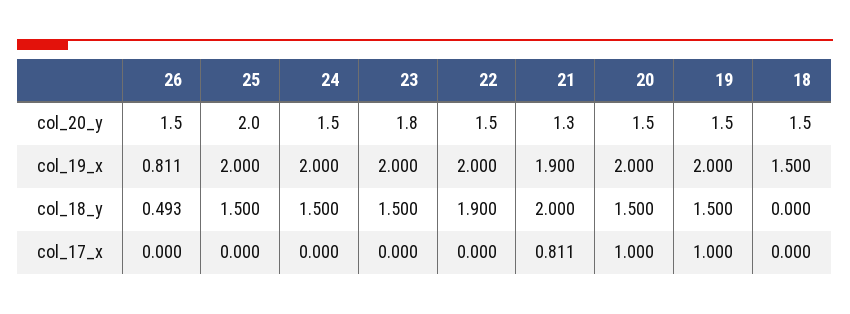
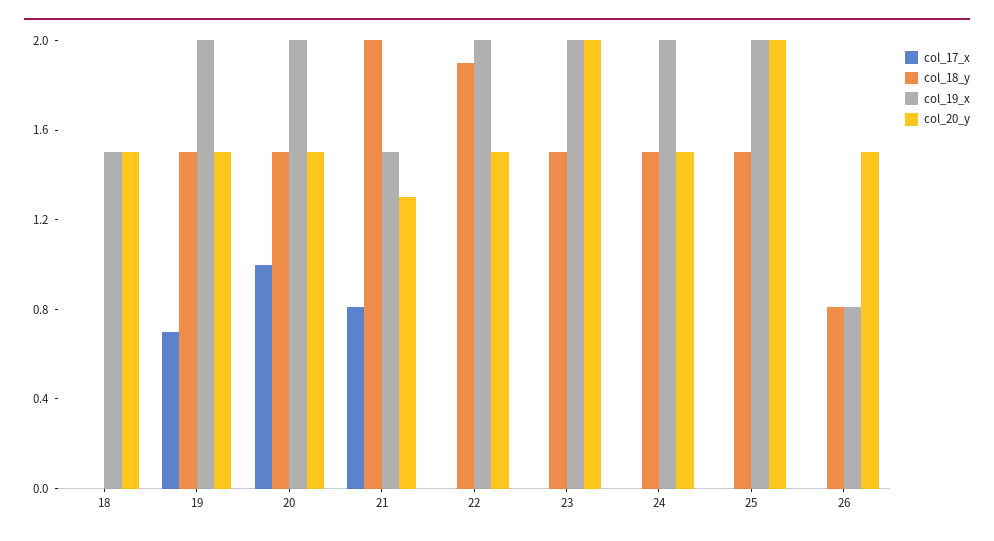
  {
    "col_20_y": {
      "26": 1.5,
      "25": 2,
      "24": 1.5,
-     "23": 1.8,
+     "23": 2,
      "22": 1.5,
      "21": 1.3,
      "20": 1.5,
      "19": 1.5,
      "18": 1.5
    },
    "col_19_x": {
      "26": 0.811,
      "25": 2,
      "24": 2,
      "23": 2,
      "22": 2,
-     "21": 1.9,
+     "21": 1.5,
      "20": 2,
      "19": 2,
      "18": 1.5
    },
    "col_18_y": {
-     "26": 0.493,
+     "26": 0.8,
      "25": 1.5,
      "24": 1.5,
      "23": 1.5,
      "22": 1.9,
      "21": 2,
      "20": 1.5,
      "19": 1.5,
      "18": 0
    },
    "col_17_x": {
      "26": 0,
      "25": 0,
      "24": 0,
      "23": 0,
      "22": 0,
      "21": 0.811,
      "20": 1,
-     "19": 1,
+     "19": 0.7,
      "18": 0
    }
  }

